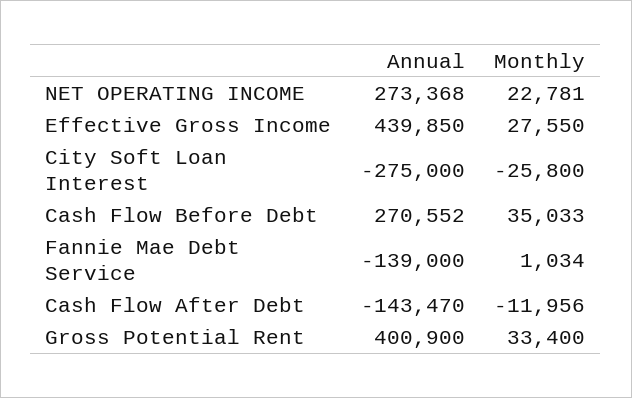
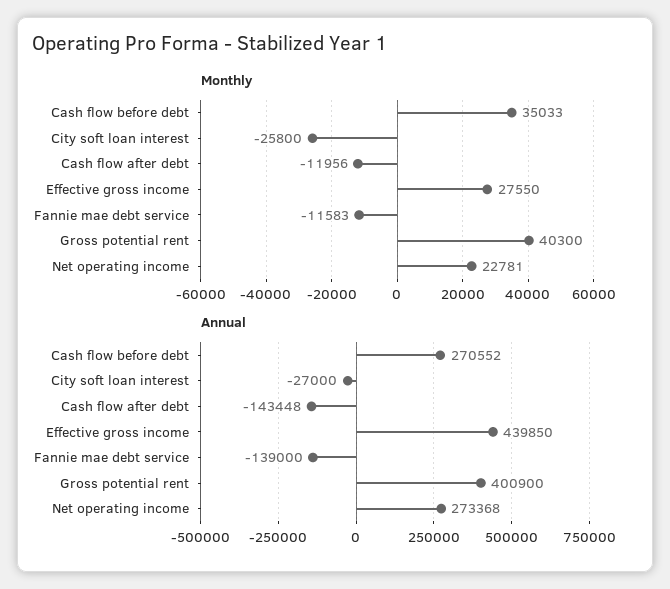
  {
    "Annual": {
      "NET OPERATING INCOME": 273368,
      "Effective Gross Income": 439850,
-     "City Soft Loan Interest": -275000,
+     "City Soft Loan Interest": -27000,
      "Cash Flow Before Debt": 270552,
      "Fannie Mae Debt Service": -139000,
-     "Cash Flow After Debt": -143470,
+     "Cash Flow After Debt": -143448,
      "Gross Potential Rent": 400900
    },
    "Monthly": {
      "NET OPERATING INCOME": 22781,
      "Effective Gross Income": 27550,
      "City Soft Loan Interest": -25800,
      "Cash Flow Before Debt": 35033,
-     "Fannie Mae Debt Service": 1034,
+     "Fannie Mae Debt Service": -11583,
      "Cash Flow After Debt": -11956,
-     "Gross Potential Rent": 33400
+     "Gross Potential Rent": 40300
    }
  }

